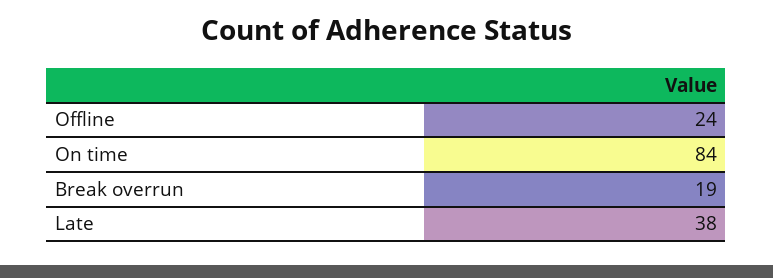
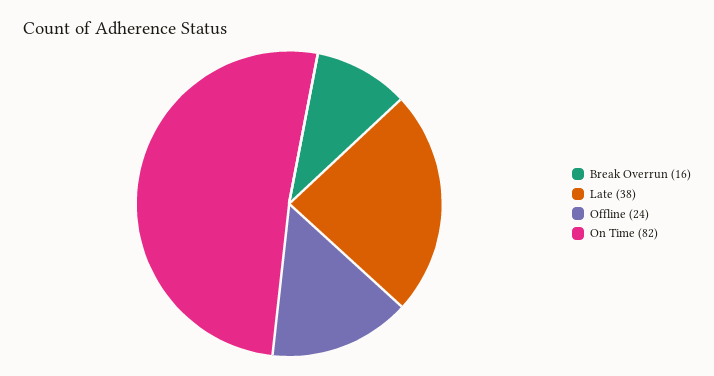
  {
    "Offline": 24,
-   "On time": 84,
+   "On time": 82,
-   "Break overrun": 19,
+   "Break overrun": 16,
    "Late": 38
  }

